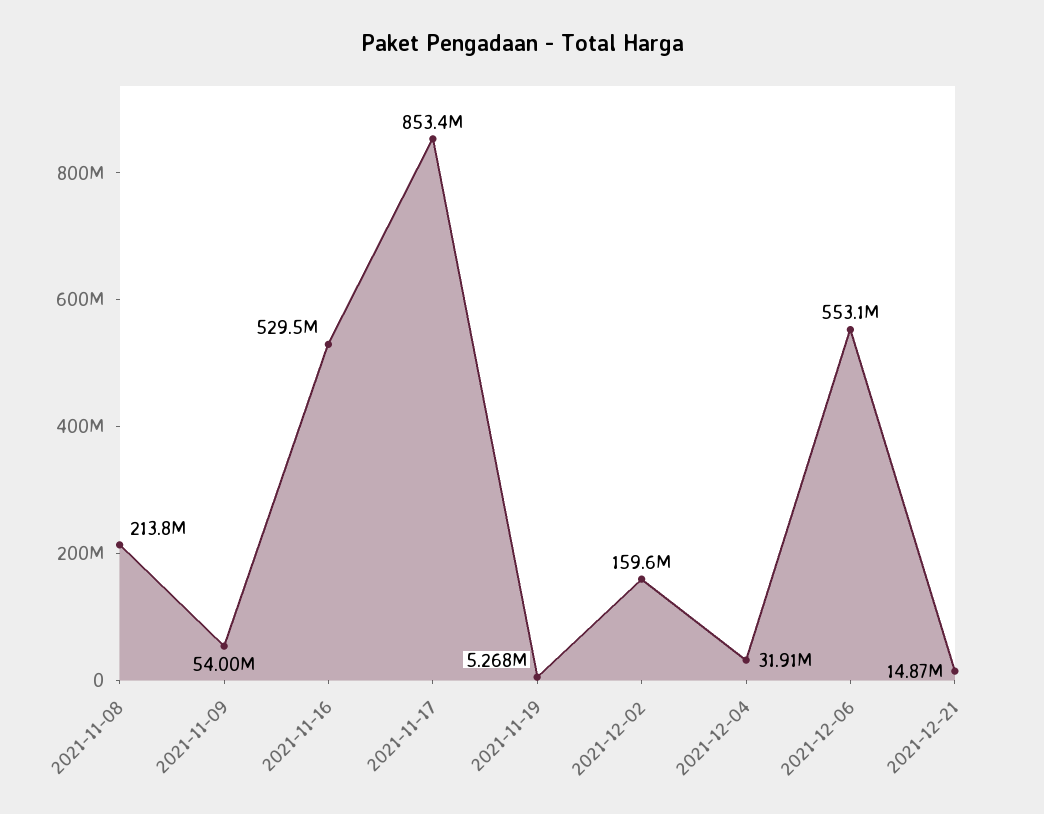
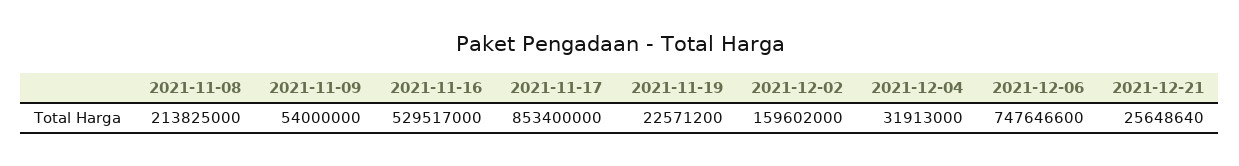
  {
    "2021-11-08": 213825000,
    "2021-11-09": 54000000,
    "2021-11-16": 529517000,
    "2021-11-17": 853400000,
-   "2021-11-19": 5268000,
+   "2021-11-19": 22571200,
    "2021-12-02": 159602000,
    "2021-12-04": 31913000,
-   "2021-12-06": 553100000,
+   "2021-12-06": 747646600,
-   "2021-12-21": 14870000
+   "2021-12-21": 25648640
  }

